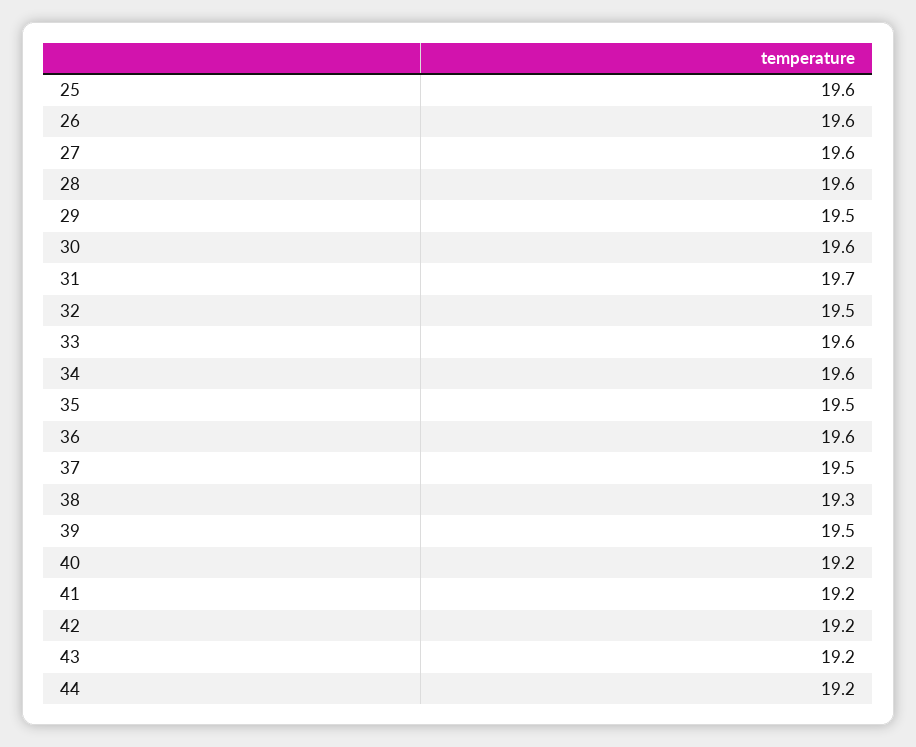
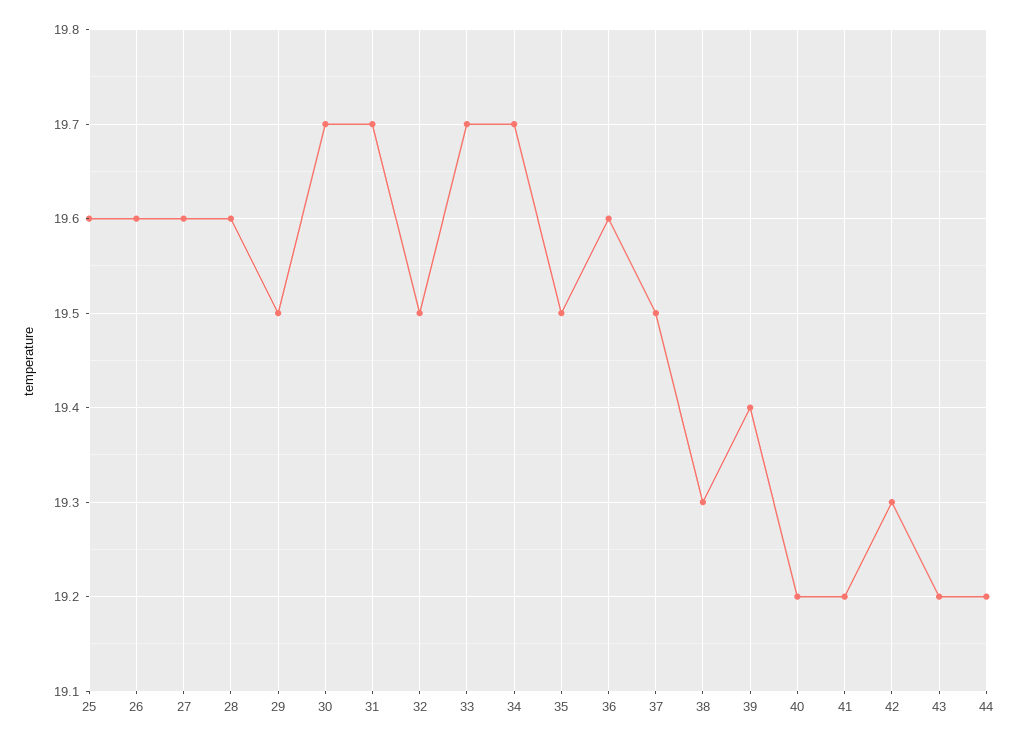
  {
    "25": 19.6,
    "26": 19.6,
    "27": 19.6,
    "28": 19.6,
    "29": 19.5,
-   "30": 19.6,
+   "30": 19.7,
    "31": 19.7,
    "32": 19.5,
-   "33": 19.6,
+   "33": 19.7,
-   "34": 19.6,
+   "34": 19.7,
    "35": 19.5,
    "36": 19.6,
    "37": 19.5,
    "38": 19.3,
-   "39": 19.5,
+   "39": 19.4,
    "40": 19.2,
    "41": 19.2,
-   "42": 19.2,
+   "42": 19.3,
    "43": 19.2,
    "44": 19.2
  }

